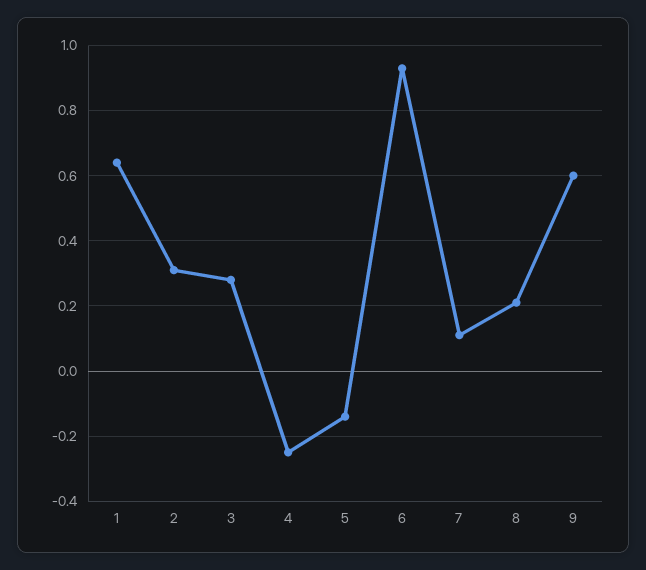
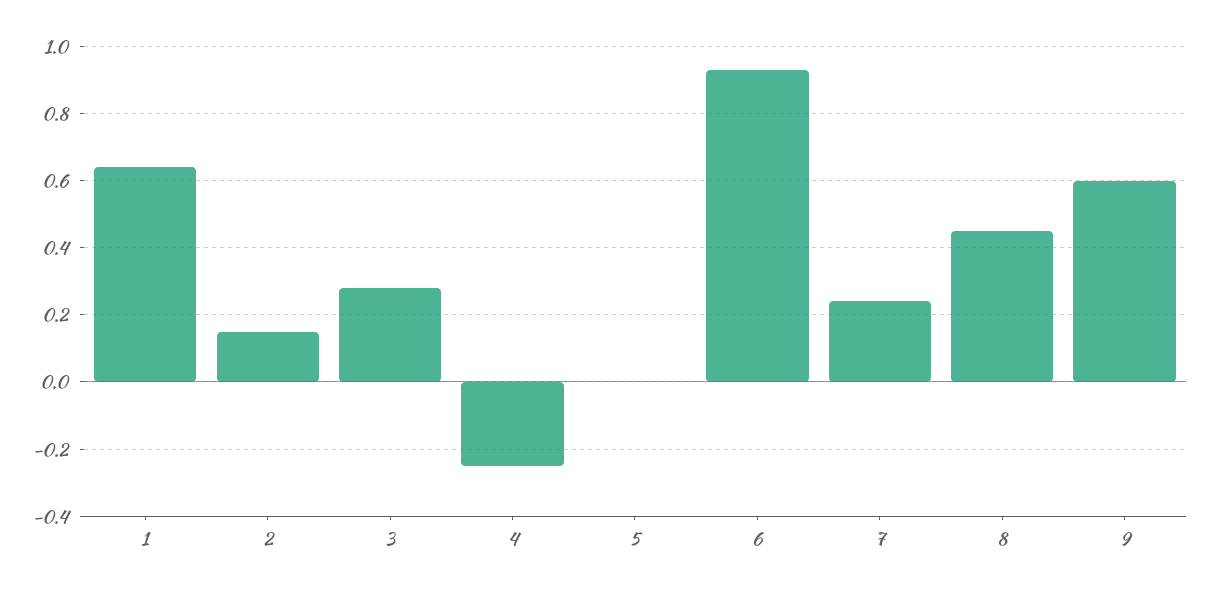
  {
    "1": 0.65,
-   "2": 0.3,
+   "2": 0.15,
    "3": 0.3,
    "4": -0.25,
-   "5": -0.15,
+   "5": 0,
    "6": 0.95,
-   "7": 0.1,
+   "7": 0.25,
-   "8": 0.2,
+   "8": 0.45,
    "9": 0.6
  }

